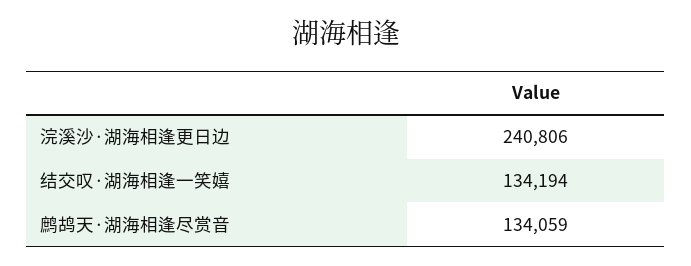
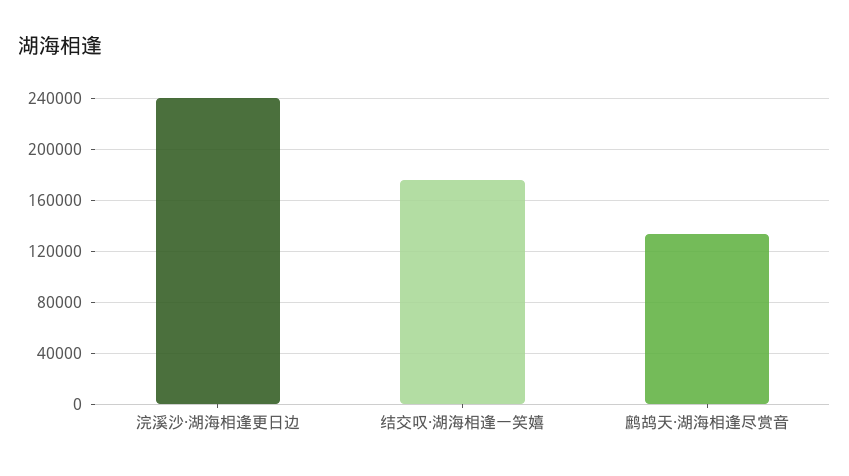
  {
    "浣溪沙·湖海相逢更日边": 240806,
-   "结交叹·湖海相逢一笑嬉": 134194,
+   "结交叹·湖海相逢一笑嬉": 175000,
    "鹧鸪天·湖海相逢尽赏音": 134059
  }

